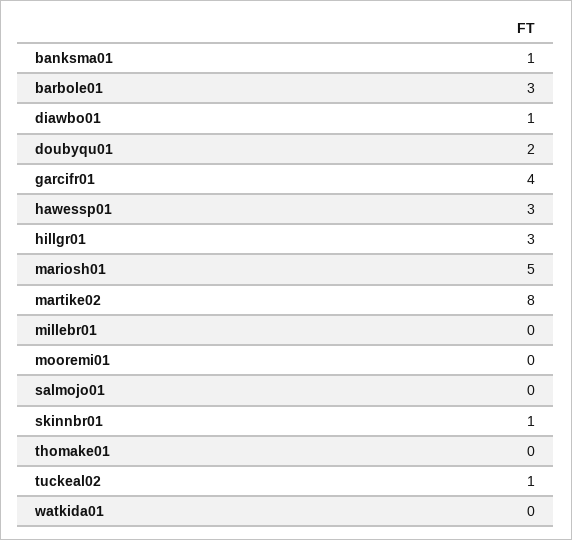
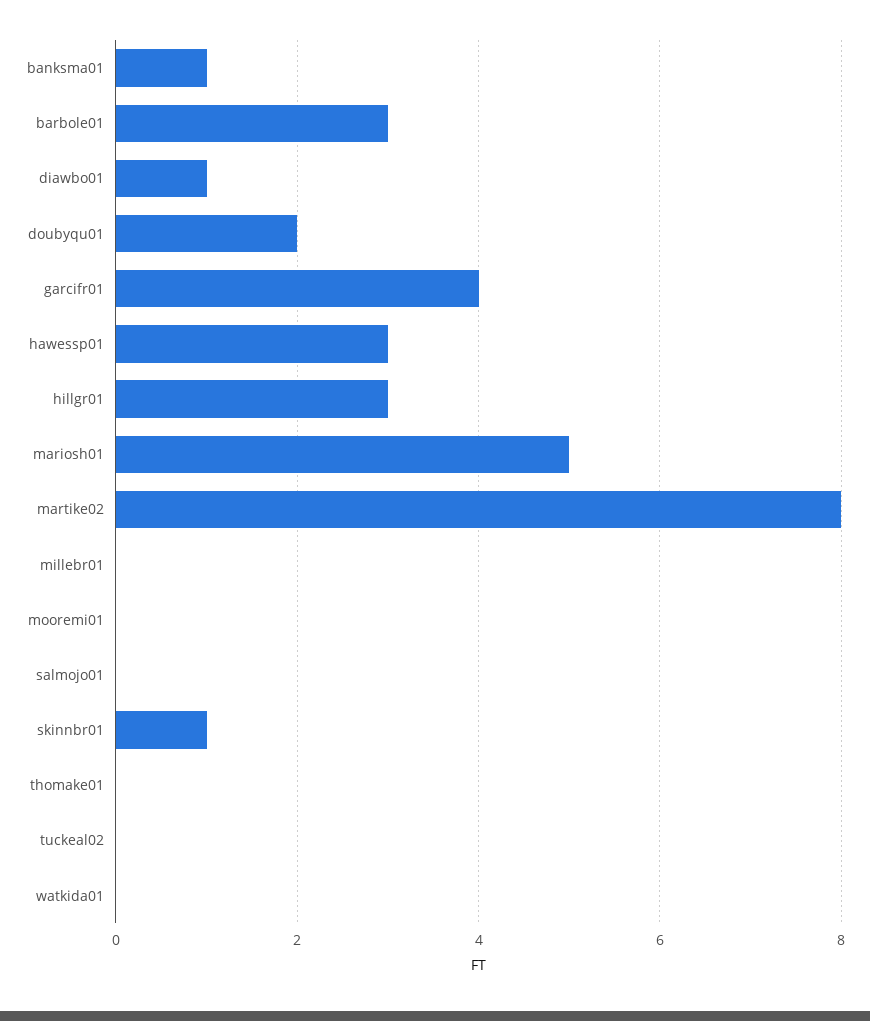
  {
    "banksma01": 1,
    "barbole01": 3,
    "diawbo01": 1,
    "doubyqu01": 2,
    "garcifr01": 4,
    "hawessp01": 3,
    "hillgr01": 3,
    "mariosh01": 5,
    "martike02": 8,
    "millebr01": 0,
    "mooremi01": 0,
    "salmojo01": 0,
    "skinnbr01": 1,
    "thomake01": 0,
-   "tuckeal02": 1,
+   "tuckeal02": 0,
    "watkida01": 0
  }

